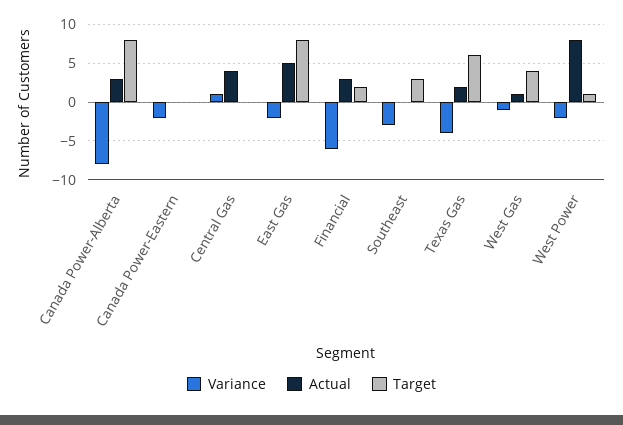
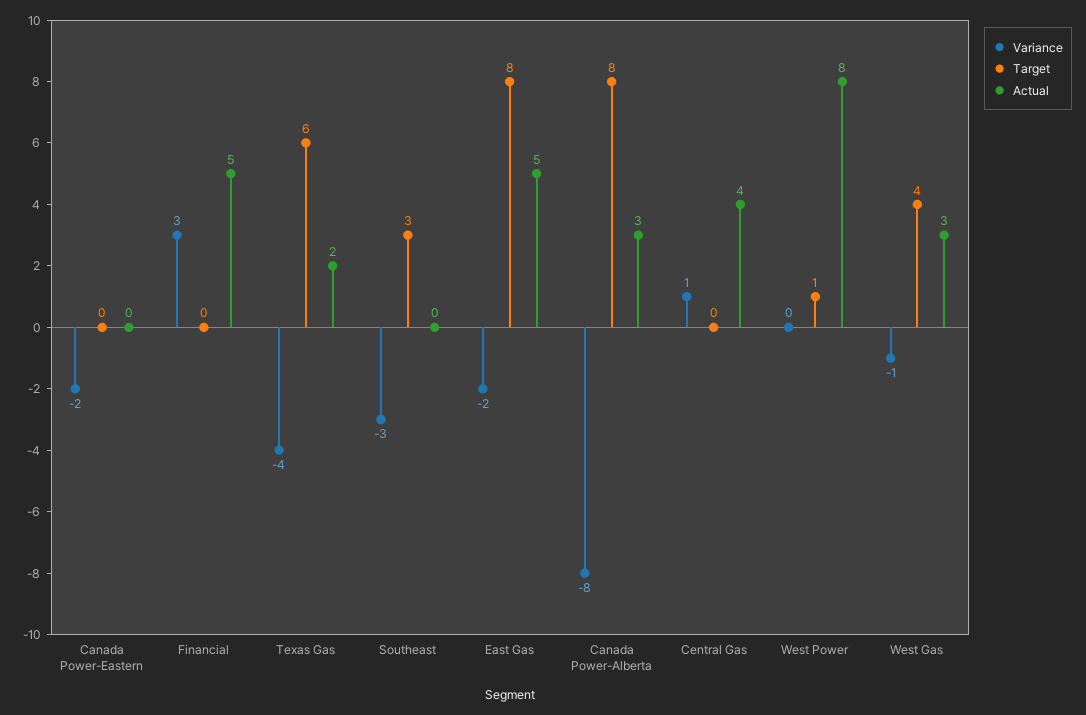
  {
    "Variance": {
      "Canada Power-Alberta": -8,
      "Canada Power-Eastern": -2,
      "Central Gas": 1,
      "East Gas": -2,
-     "Financial": -6,
+     "Financial": 3,
      "Southeast": -3,
      "Texas Gas": -4,
      "West Gas": -1,
-     "West Power": -2
+     "West Power": 0
    },
    "Actual": {
      "Canada Power-Alberta": 3,
      "Canada Power-Eastern": 0,
      "Central Gas": 4,
      "East Gas": 5,
-     "Financial": 3,
+     "Financial": 5,
      "Southeast": 0,
      "Texas Gas": 2,
-     "West Gas": 1,
+     "West Gas": 3,
      "West Power": 8
    },
    "Target": {
      "Canada Power-Alberta": 8,
      "Canada Power-Eastern": 0,
      "Central Gas": 0,
      "East Gas": 8,
-     "Financial": 2,
+     "Financial": 0,
      "Southeast": 3,
      "Texas Gas": 6,
      "West Gas": 4,
      "West Power": 1
    }
  }

